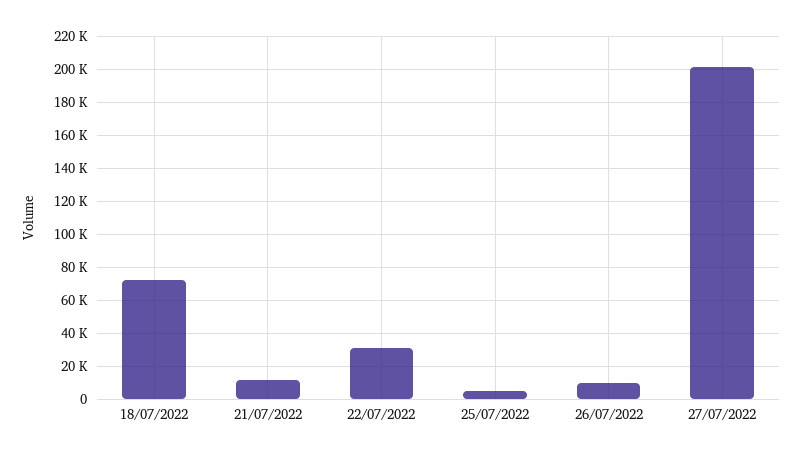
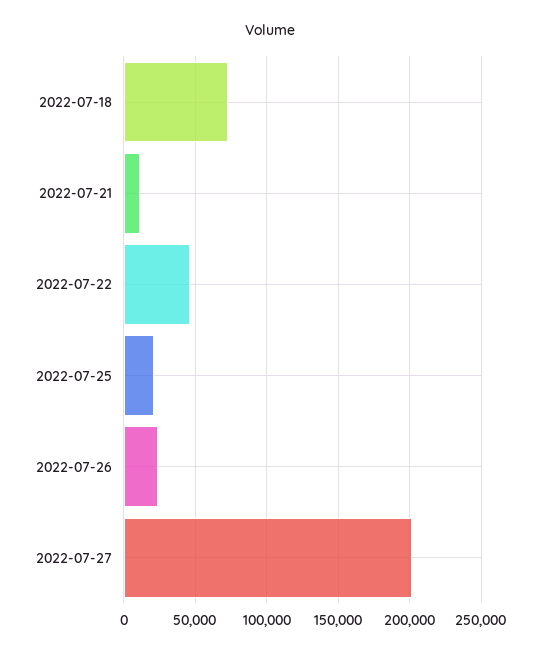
  {
    "18/07/2022": 75000,
    "21/07/2022": 10000,
-   "22/07/2022": 30000,
+   "22/07/2022": 45000,
-   "25/07/2022": 5000,
+   "25/07/2022": 20000,
-   "26/07/2022": 10000,
+   "26/07/2022": 25000,
    "27/07/2022": 200000
  }

